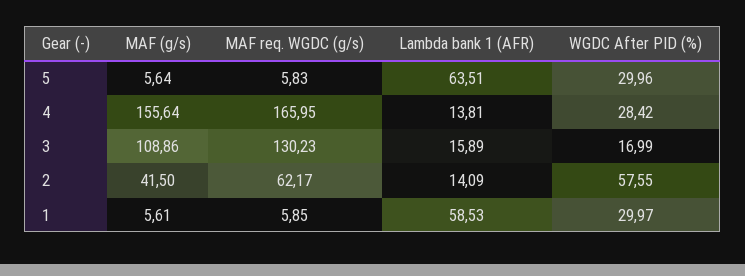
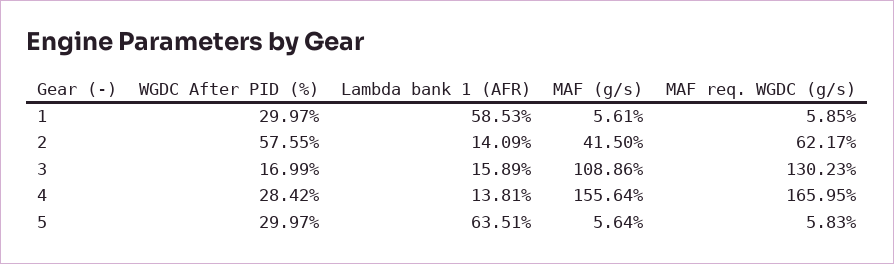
  {
    "MAF (g/s)": {
      "5": 5.64,
      "4": 155.64,
      "3": 108.86,
      "2": 41.5,
      "1": 5.61
    },
    "MAF req. WGDC (g/s)": {
      "5": 5.83,
      "4": 165.95,
      "3": 130.23,
      "2": 62.17,
      "1": 5.85
    },
    "Lambda bank 1 (AFR)": {
      "5": 63.51,
      "4": 13.81,
      "3": 15.89,
      "2": 14.09,
      "1": 58.53
    },
    "WGDC After PID (%)": {
-     "5": 29.96,
+     "5": 29.97,
      "4": 28.42,
      "3": 16.99,
      "2": 57.55,
      "1": 29.97
    }
  }

